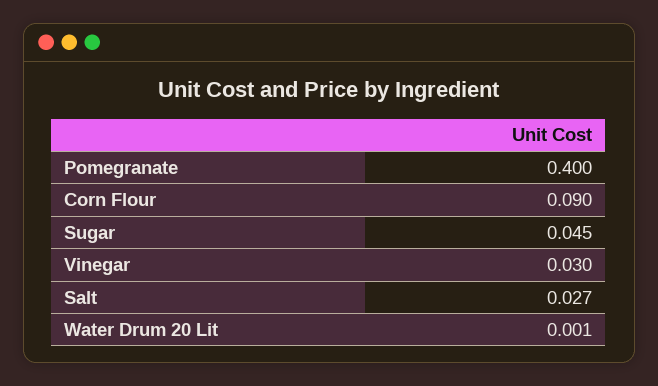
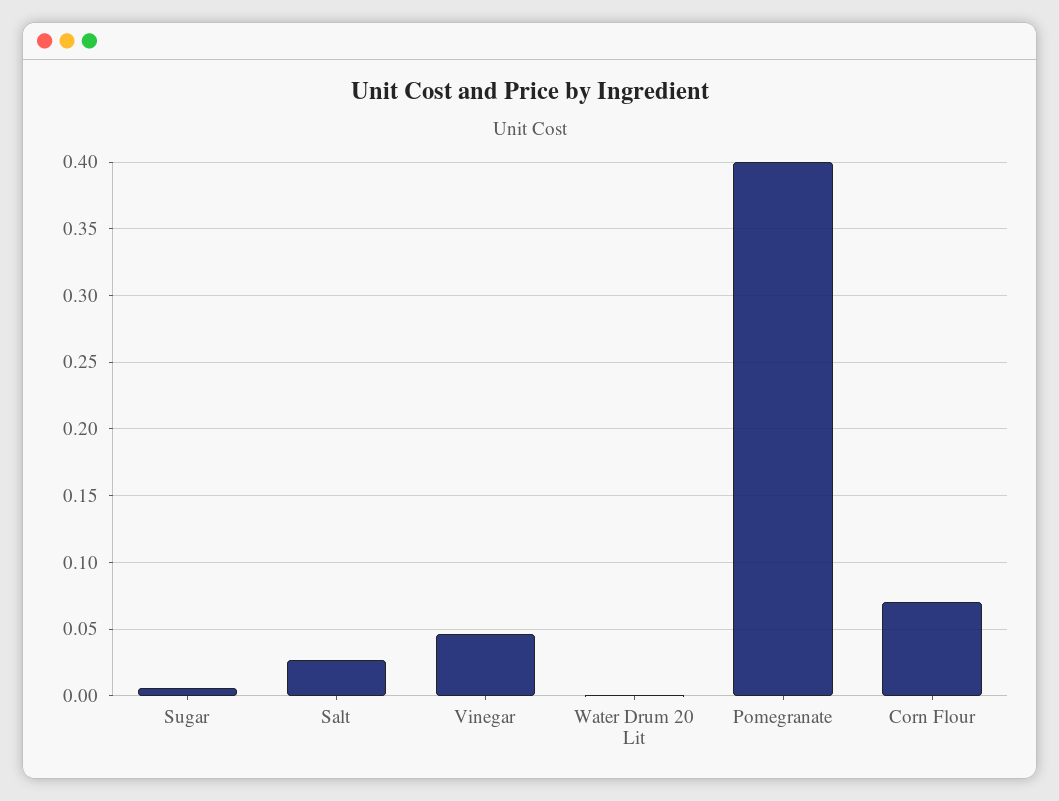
  {
    "Pomegranate": 0.4,
-   "Corn Flour": 0.09,
+   "Corn Flour": 0.07,
-   "Sugar": 0.045,
+   "Sugar": 0.005,
-   "Vinegar": 0.03,
+   "Vinegar": 0.045,
    "Salt": 0.027,
    "Water Drum 20 Lit": 0.001
  }

